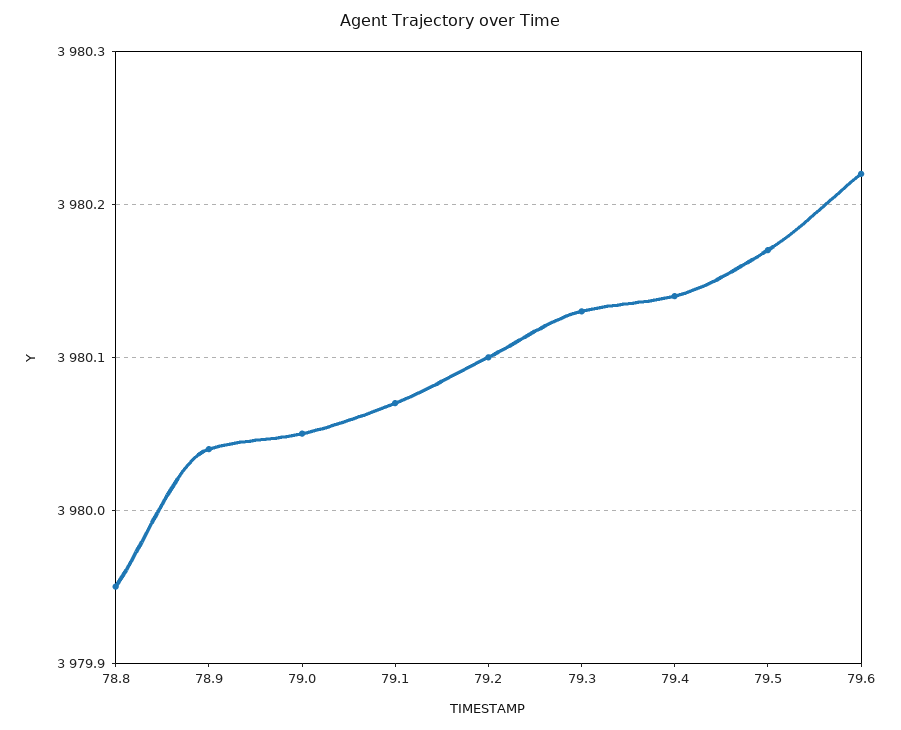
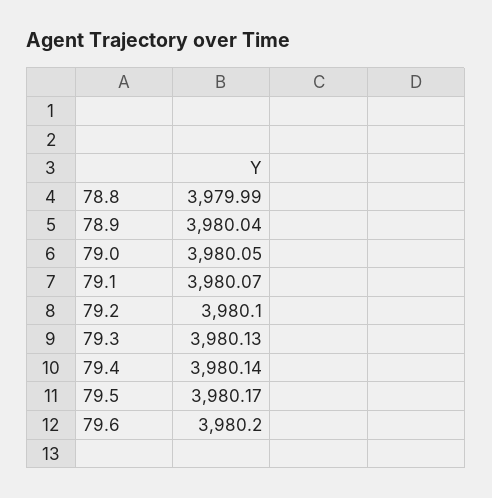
  {
-   "78.8": 3979.95,
+   "78.8": 3979.99,
    "78.9": 3980.04,
    "79.0": 3980.05,
    "79.1": 3980.07,
    "79.2": 3980.1,
    "79.3": 3980.13,
    "79.4": 3980.14,
    "79.5": 3980.17,
-   "79.6": 3980.22
+   "79.6": 3980.2
  }

